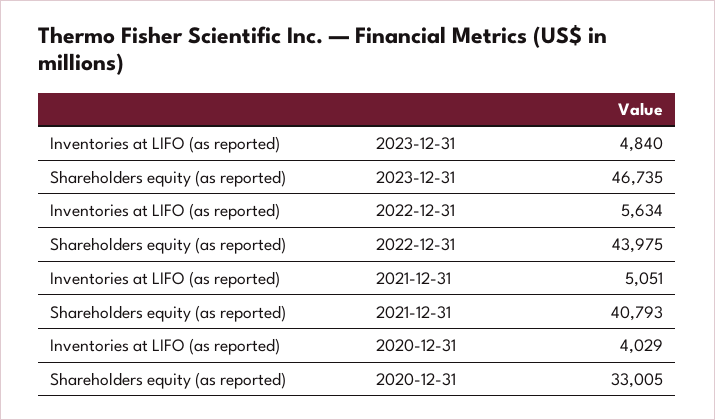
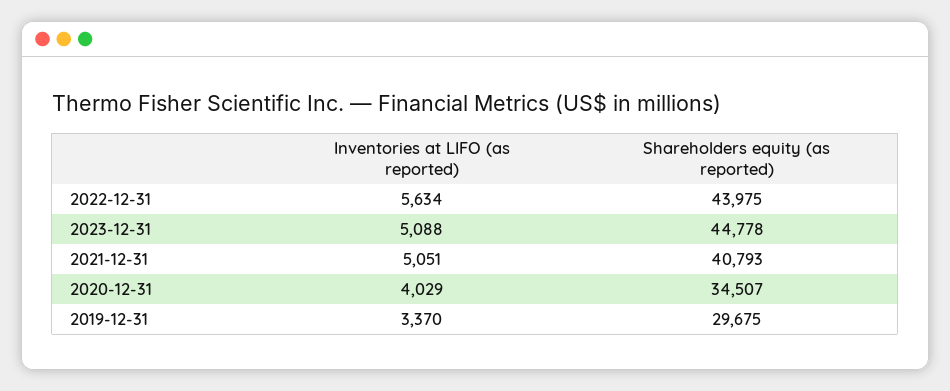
  {
    "Inventories at LIFO (as reported)": {
-     "2023-12-31": 4840,
+     "2023-12-31": 5088,
      "2022-12-31": 5634,
      "2021-12-31": 5051,
-     "2020-12-31": 4029
+     "2020-12-31": 4029,
+     "2019-12-31": 3370
    },
    "Shareholders equity (as reported)": {
-     "2023-12-31": 46735,
+     "2023-12-31": 44778,
      "2022-12-31": 43975,
      "2021-12-31": 40793,
-     "2020-12-31": 33005
+     "2020-12-31": 34507,
+     "2019-12-31": 29675
    }
  }

